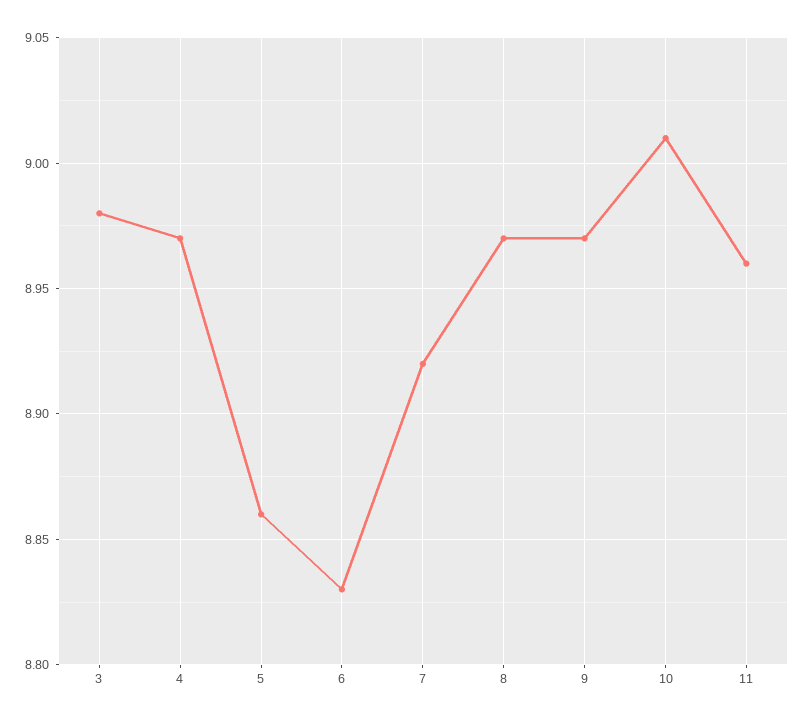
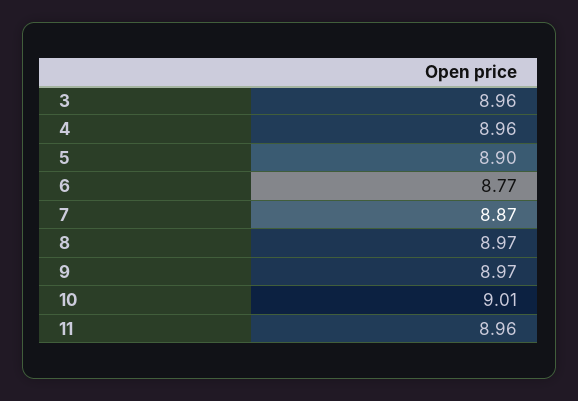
  {
-   "3": 8.98,
+   "3": 8.96,
-   "4": 8.97,
+   "4": 8.96,
-   "5": 8.86,
+   "5": 8.9,
-   "6": 8.83,
+   "6": 8.77,
-   "7": 8.92,
+   "7": 8.87,
    "8": 8.97,
    "9": 8.97,
    "10": 9.01,
    "11": 8.96
  }

